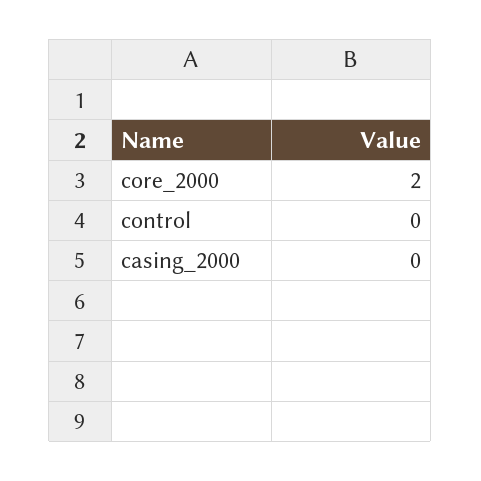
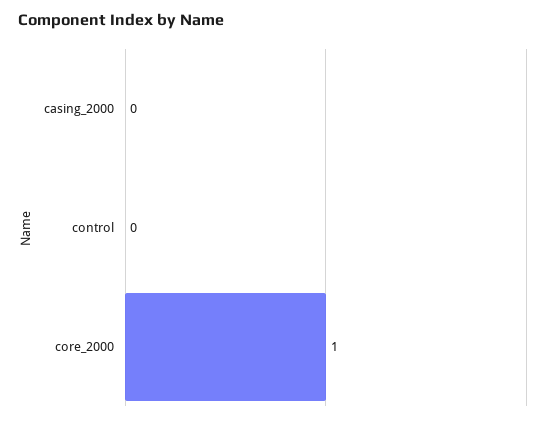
  {
-   "core_2000": 2,
+   "core_2000": 1,
    "control": 0,
    "casing_2000": 0
  }

